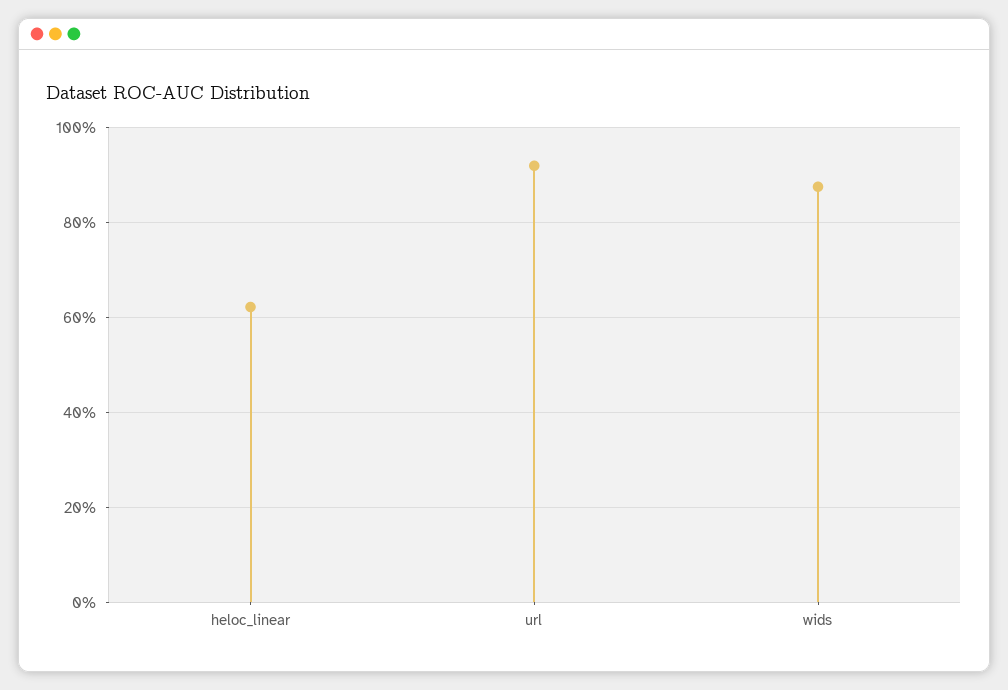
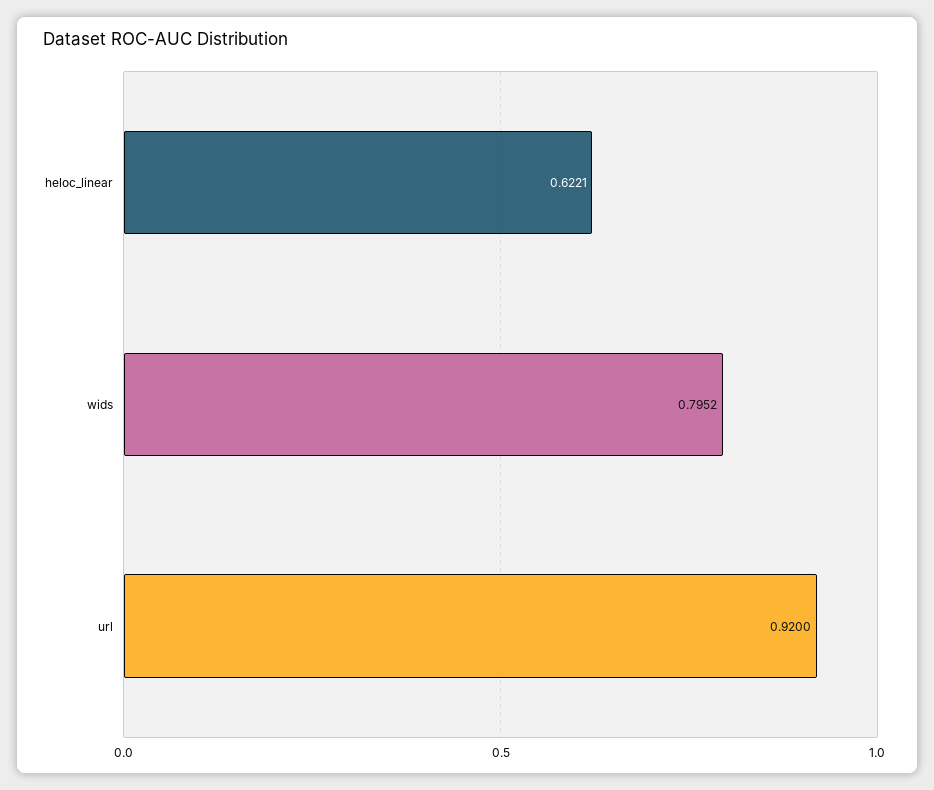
  {
    "heloc_linear": 0.6221,
    "url": 0.92,
-   "wids": 0.88
+   "wids": 0.7952
  }

